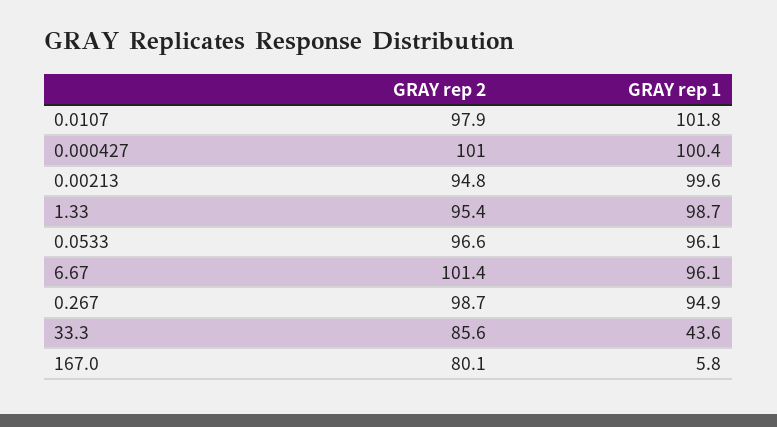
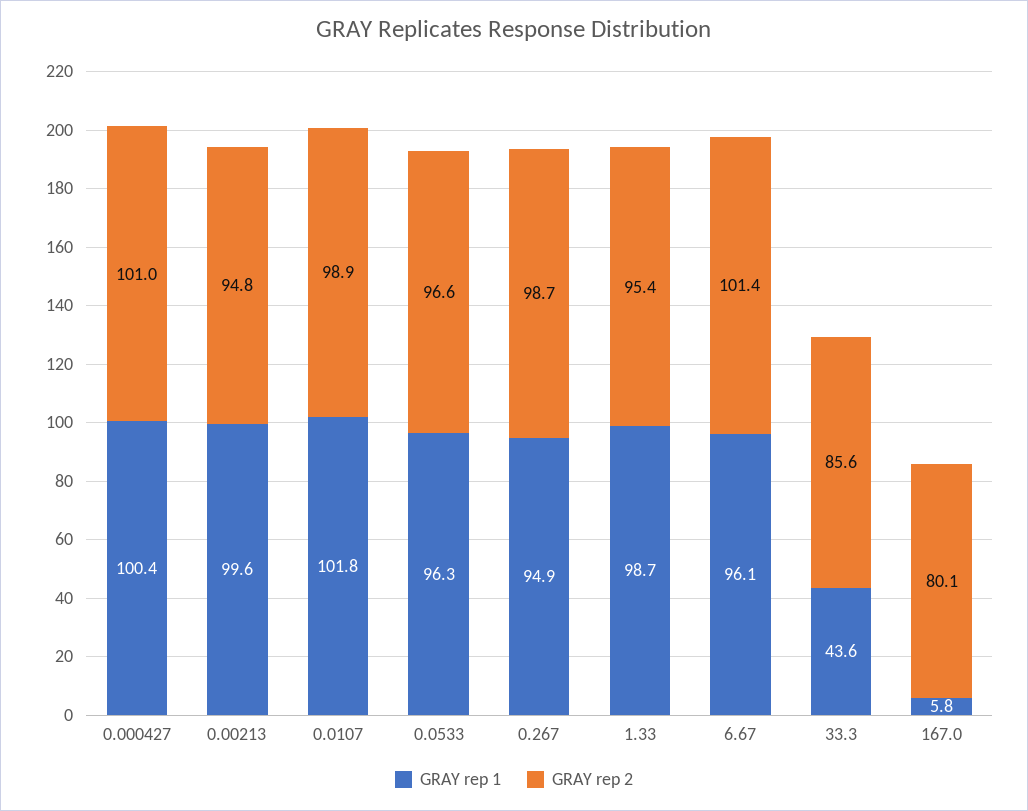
  {
    "GRAY rep 2": {
-     "0.0107": 97.9,
+     "0.0107": 98.9,
      "0.000427": 101,
      "0.00213": 94.8,
      "1.33": 95.4,
      "0.0533": 96.6,
      "6.67": 101.4,
      "0.267": 98.7,
      "33.3": 85.6,
      "167.0": 80.1
    },
    "GRAY rep 1": {
      "0.0107": 101.8,
      "0.000427": 100.4,
      "0.00213": 99.6,
      "1.33": 98.7,
-     "0.0533": 96.1,
+     "0.0533": 96.3,
      "6.67": 96.1,
      "0.267": 94.9,
      "33.3": 43.6,
      "167.0": 5.8
    }
  }

